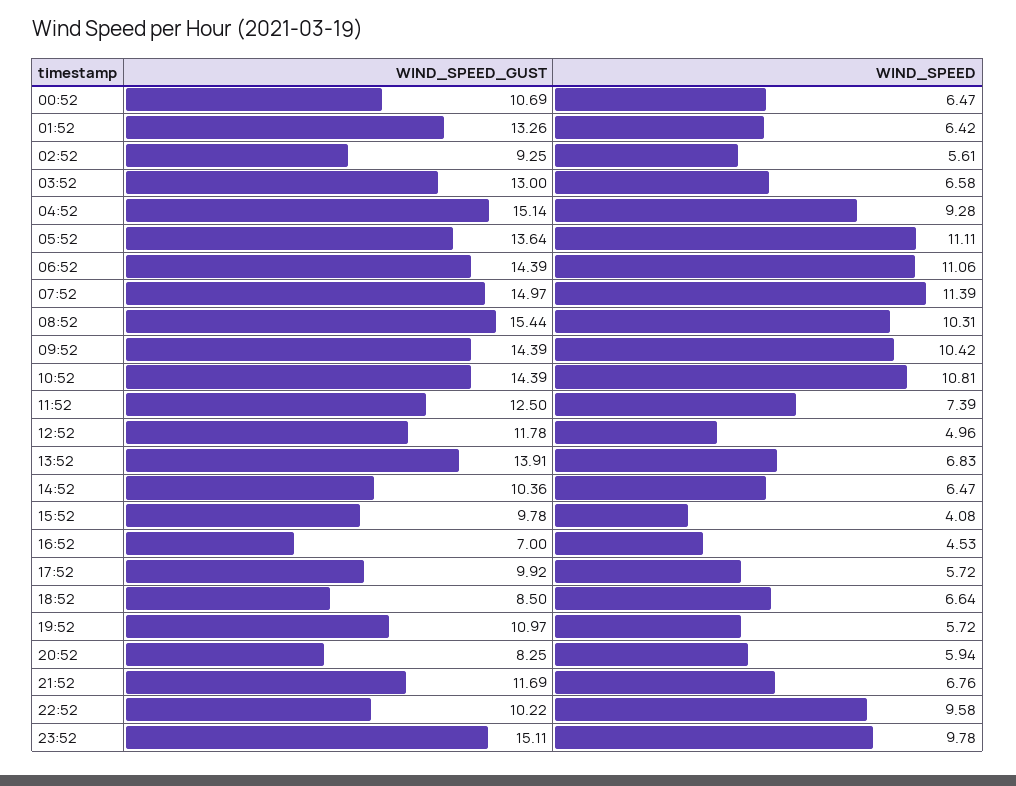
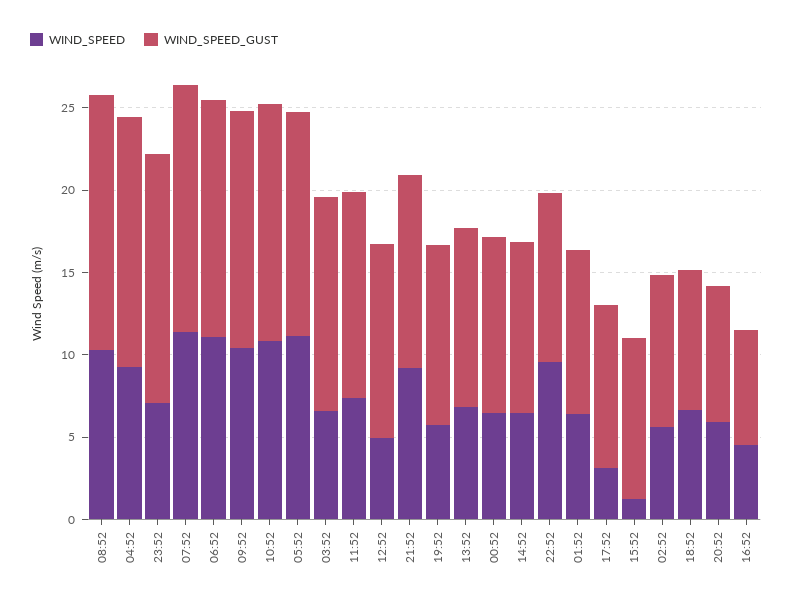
  {
    "WIND_SPEED_GUST": {
      "00:52": 10.69,
-     "01:52": 13.26,
+     "01:52": 10,
      "02:52": 9.25,
      "03:52": 13,
      "04:52": 15.14,
      "05:52": 13.64,
      "06:52": 14.39,
      "07:52": 14.97,
      "08:52": 15.44,
      "09:52": 14.39,
      "10:52": 14.39,
      "11:52": 12.5,
      "12:52": 11.78,
-     "13:52": 13.91,
+     "13:52": 11,
      "14:52": 10.36,
      "15:52": 9.78,
      "16:52": 7,
      "17:52": 9.92,
      "18:52": 8.5,
      "19:52": 10.97,
      "20:52": 8.25,
      "21:52": 11.69,
      "22:52": 10.22,
      "23:52": 15.11
    },
    "WIND_SPEED": {
      "00:52": 6.47,
      "01:52": 6.42,
      "02:52": 5.61,
      "03:52": 6.58,
      "04:52": 9.28,
      "05:52": 11.11,
      "06:52": 11.06,
      "07:52": 11.39,
      "08:52": 10.31,
      "09:52": 10.42,
      "10:52": 10.81,
      "11:52": 7.39,
      "12:52": 4.96,
      "13:52": 6.83,
      "14:52": 6.47,
-     "15:52": 4.08,
+     "15:52": 1,
      "16:52": 4.53,
-     "17:52": 5.72,
+     "17:52": 3,
      "18:52": 6.64,
      "19:52": 5.72,
      "20:52": 5.94,
-     "21:52": 6.76,
+     "21:52": 9,
      "22:52": 9.58,
-     "23:52": 9.78
+     "23:52": 7
    }
  }

